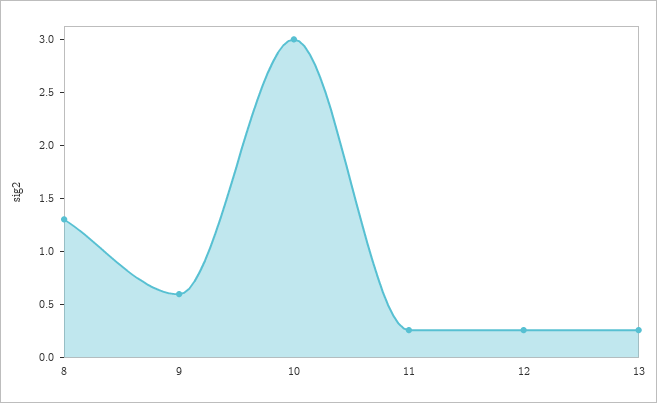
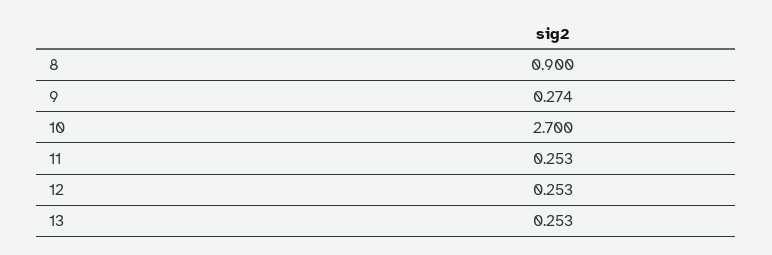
  {
-   "8": 1.3,
+   "8": 0.9,
-   "9": 0.6,
+   "9": 0.274,
-   "10": 3,
+   "10": 2.7,
    "11": 0.253,
    "12": 0.253,
    "13": 0.253
  }

